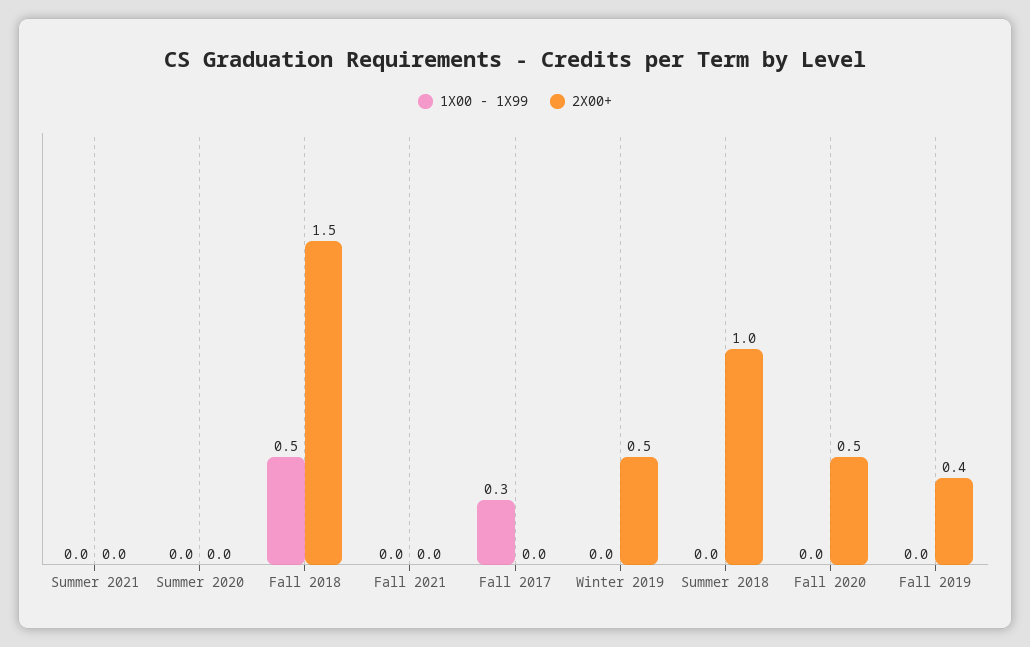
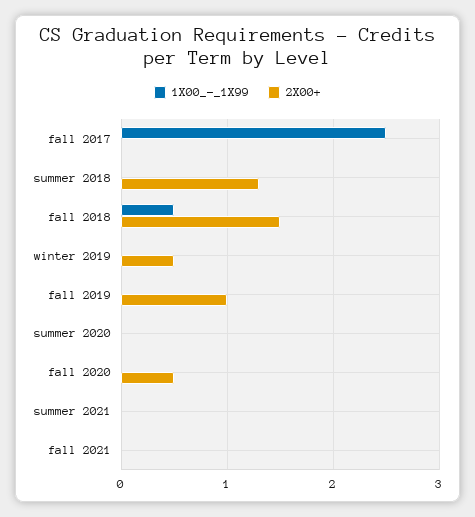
  {
    "1X00 - 1X99": {
      "Summer 2021": 0,
      "Summer 2020": 0,
      "Fall 2018": 0.5,
      "Fall 2021": 0,
-     "Fall 2017": 0.3,
+     "Fall 2017": 2.5,
      "Winter 2019": 0,
      "Summer 2018": 0,
      "Fall 2020": 0,
      "Fall 2019": 0
    },
    "2X00+": {
      "Summer 2021": 0,
      "Summer 2020": 0,
      "Fall 2018": 1.5,
      "Fall 2021": 0,
      "Fall 2017": 0,
      "Winter 2019": 0.5,
-     "Summer 2018": 1,
+     "Summer 2018": 1.3,
      "Fall 2020": 0.5,
-     "Fall 2019": 0.4
+     "Fall 2019": 1
    }
  }

